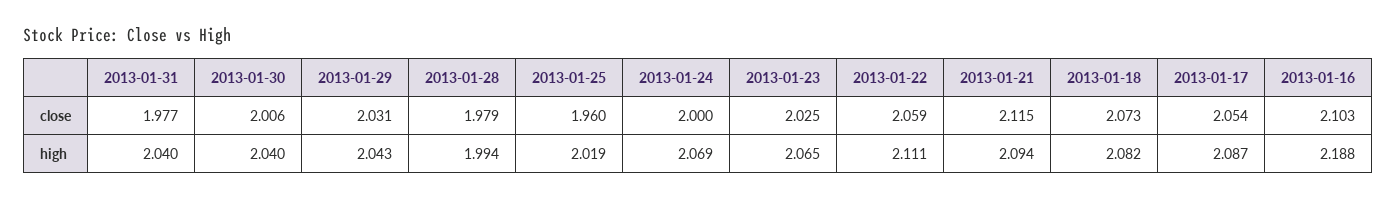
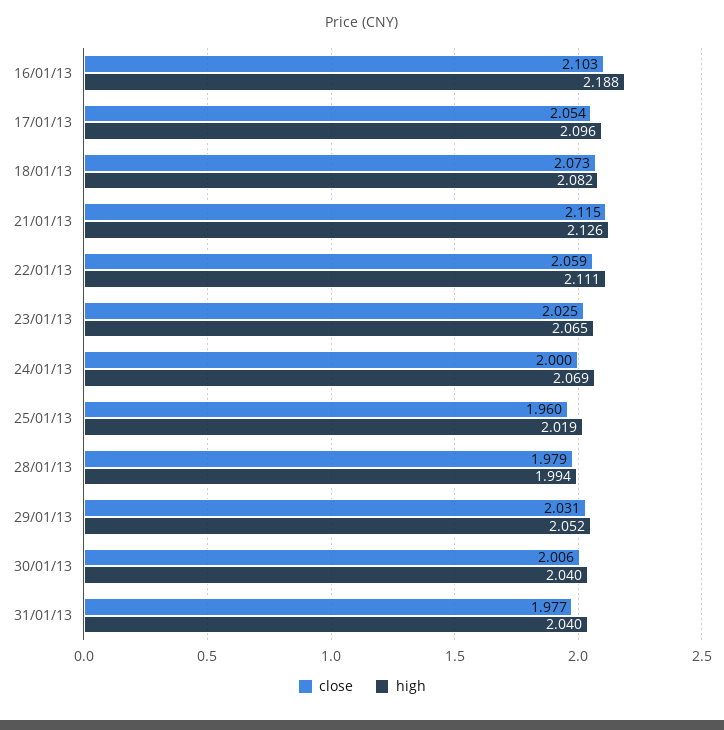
  {
    "close": {
      "2013-01-31": 1.977,
      "2013-01-30": 2.006,
      "2013-01-29": 2.031,
      "2013-01-28": 1.979,
      "2013-01-25": 1.96,
      "2013-01-24": 2,
      "2013-01-23": 2.025,
      "2013-01-22": 2.059,
      "2013-01-21": 2.115,
      "2013-01-18": 2.073,
      "2013-01-17": 2.054,
      "2013-01-16": 2.103
    },
    "high": {
      "2013-01-31": 2.04,
      "2013-01-30": 2.04,
-     "2013-01-29": 2.043,
+     "2013-01-29": 2.052,
      "2013-01-28": 1.994,
      "2013-01-25": 2.019,
      "2013-01-24": 2.069,
      "2013-01-23": 2.065,
      "2013-01-22": 2.111,
-     "2013-01-21": 2.094,
+     "2013-01-21": 2.126,
      "2013-01-18": 2.082,
-     "2013-01-17": 2.087,
+     "2013-01-17": 2.096,
      "2013-01-16": 2.188
    }
  }

